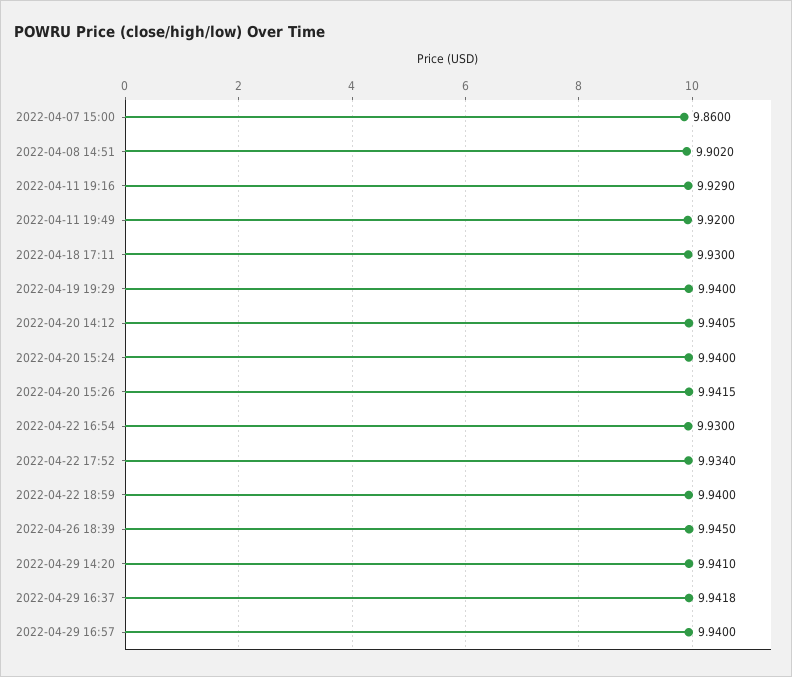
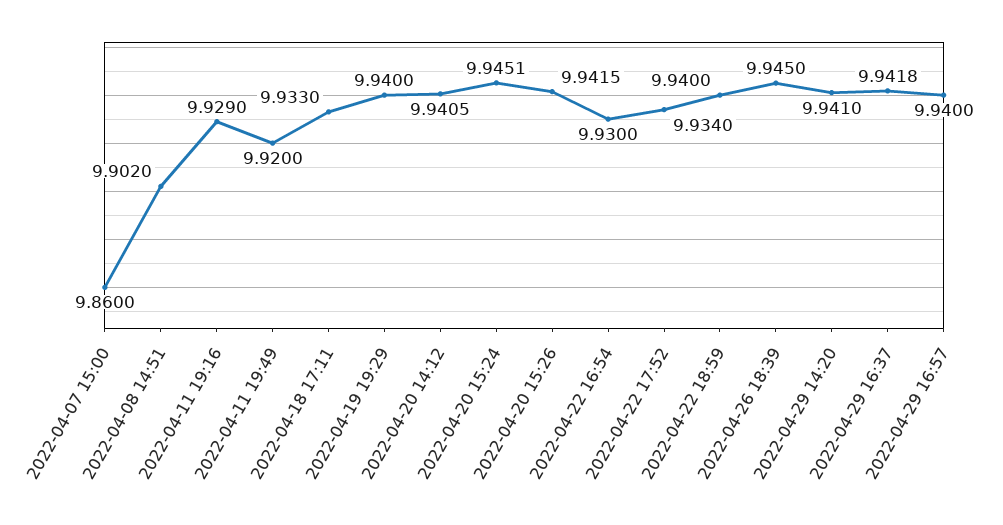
  {
    "2022-04-07 15:00": 9.86,
    "2022-04-08 14:51": 9.902,
    "2022-04-11 19:16": 9.929,
    "2022-04-11 19:49": 9.92,
-   "2022-04-18 17:11": 9.93,
+   "2022-04-18 17:11": 9.933,
    "2022-04-19 19:29": 9.94,
    "2022-04-20 14:12": 9.9405,
-   "2022-04-20 15:24": 9.94,
+   "2022-04-20 15:24": 9.9451,
    "2022-04-20 15:26": 9.9415,
    "2022-04-22 16:54": 9.93,
    "2022-04-22 17:52": 9.934,
    "2022-04-22 18:59": 9.94,
    "2022-04-26 18:39": 9.945,
    "2022-04-29 14:20": 9.941,
    "2022-04-29 16:37": 9.9418,
    "2022-04-29 16:57": 9.94
  }

